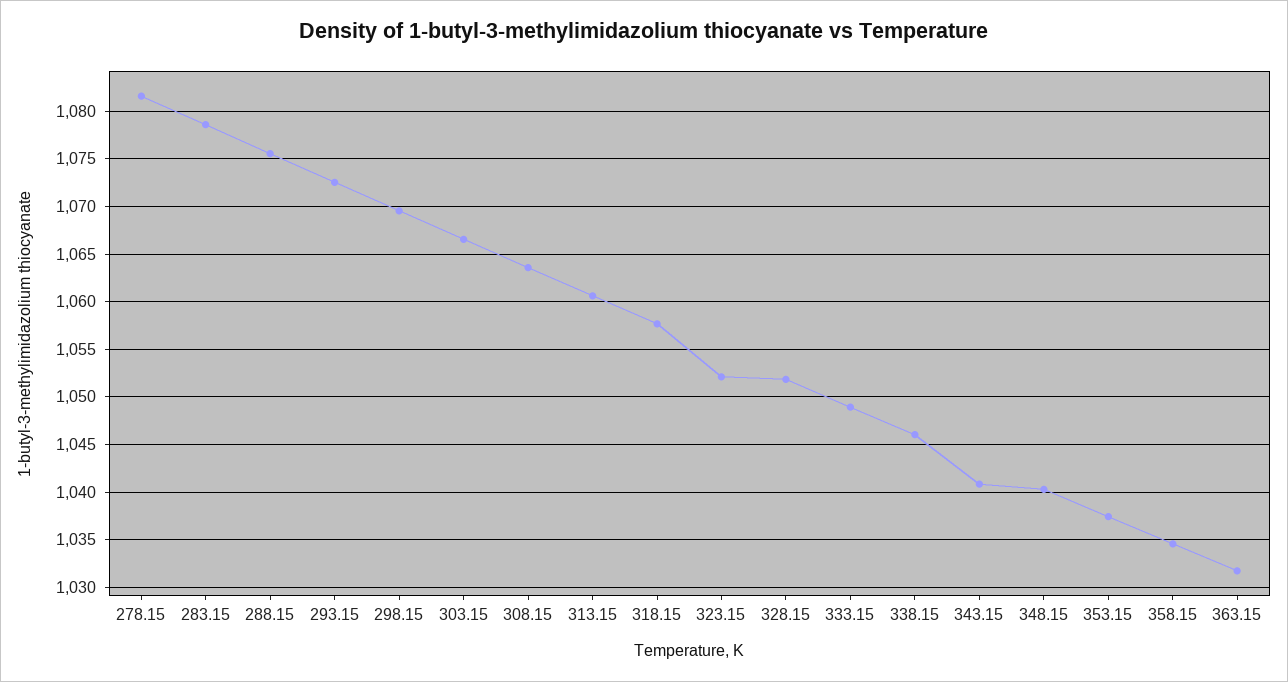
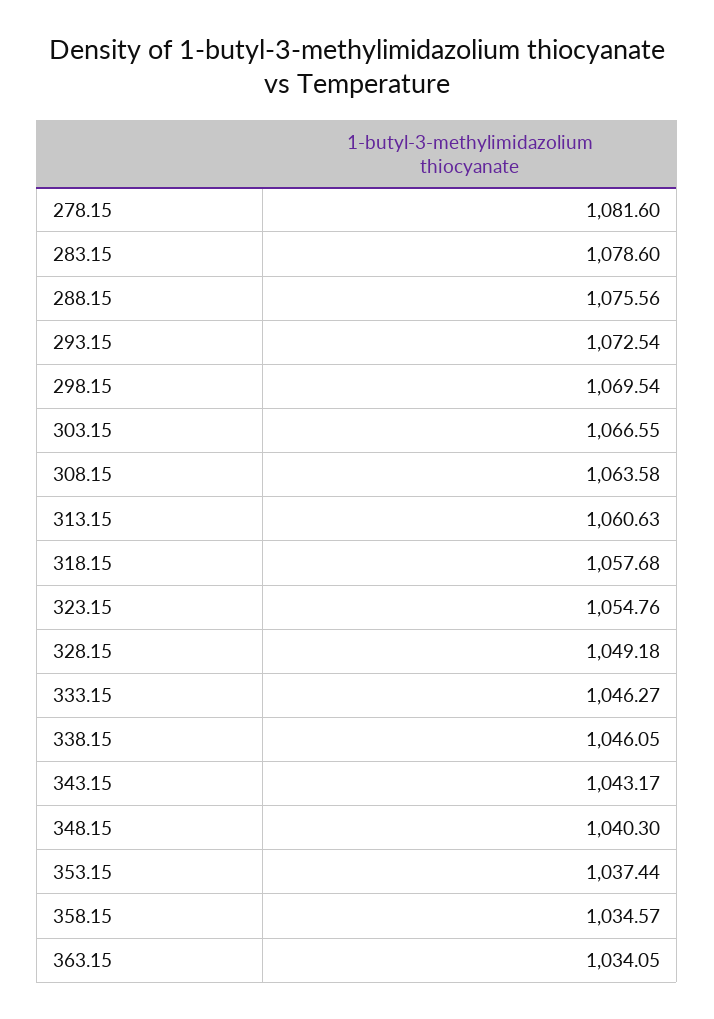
  {
    "278.15": 1081.6,
    "283.15": 1078.6,
    "288.15": 1075.56,
    "293.15": 1072.54,
    "298.15": 1069.54,
    "303.15": 1066.55,
    "308.15": 1063.58,
    "313.15": 1060.63,
    "318.15": 1057.68,
-   "323.15": 1052,
+   "323.15": 1054.76,
-   "328.15": 1052,
+   "328.15": 1049.18,
-   "333.15": 1049,
+   "333.15": 1046.27,
    "338.15": 1046.05,
-   "343.15": 1041,
+   "343.15": 1043.17,
    "348.15": 1040.3,
    "353.15": 1037.44,
    "358.15": 1034.57,
-   "363.15": 1032
+   "363.15": 1034.05
  }

